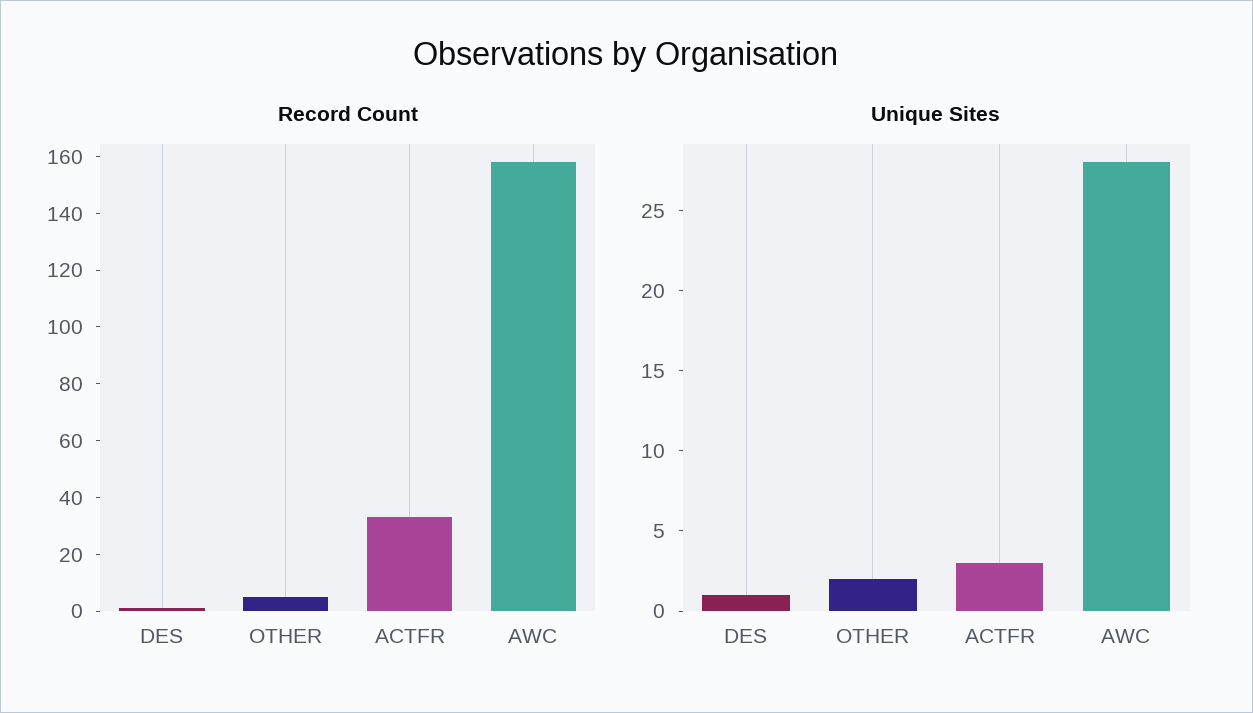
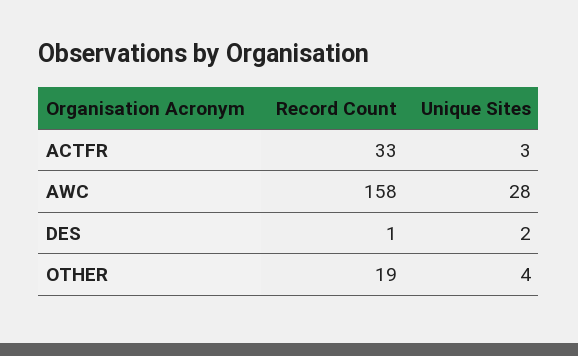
  {
    "Record Count": {
      "DES": 1,
-     "OTHER": 5,
+     "OTHER": 19,
      "ACTFR": 33,
      "AWC": 158
    },
    "Unique Sites": {
-     "DES": 1,
+     "DES": 2,
-     "OTHER": 2,
+     "OTHER": 4,
      "ACTFR": 3,
      "AWC": 28
    }
  }

